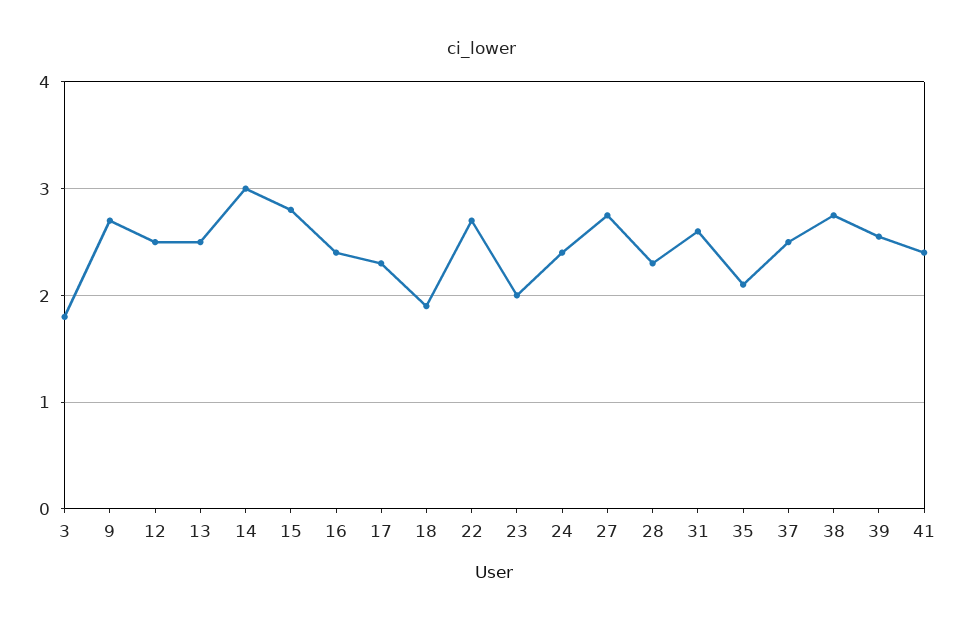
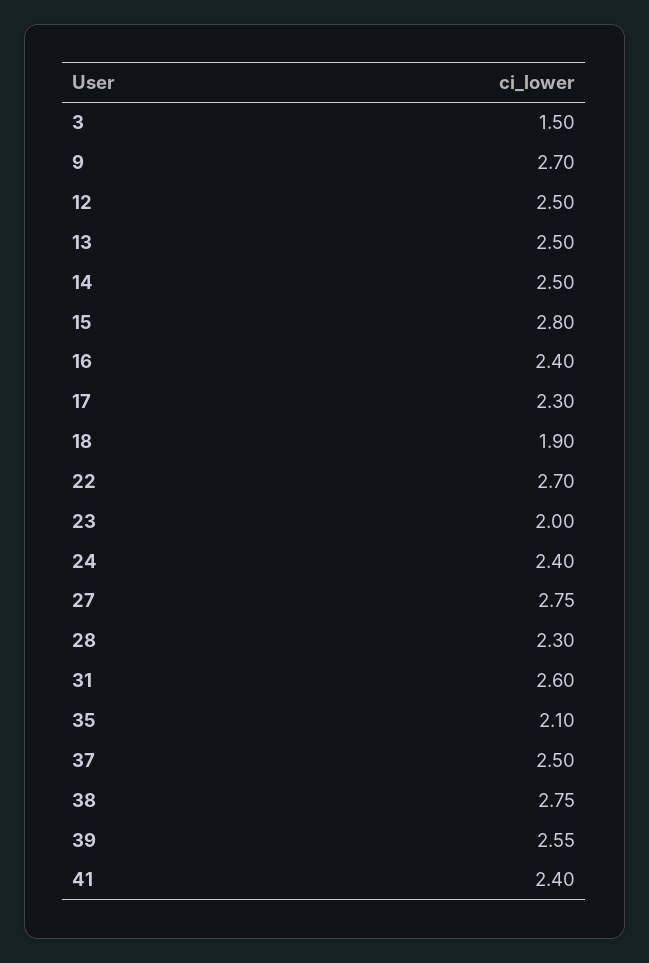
  {
-   "3": 1.8,
+   "3": 1.5,
    "9": 2.7,
    "12": 2.5,
    "13": 2.5,
-   "14": 3,
+   "14": 2.5,
    "15": 2.8,
    "16": 2.4,
    "17": 2.3,
    "18": 1.9,
    "22": 2.7,
    "23": 2,
    "24": 2.4,
    "27": 2.75,
    "28": 2.3,
    "31": 2.6,
    "35": 2.1,
    "37": 2.5,
    "38": 2.75,
    "39": 2.55,
    "41": 2.4
  }

